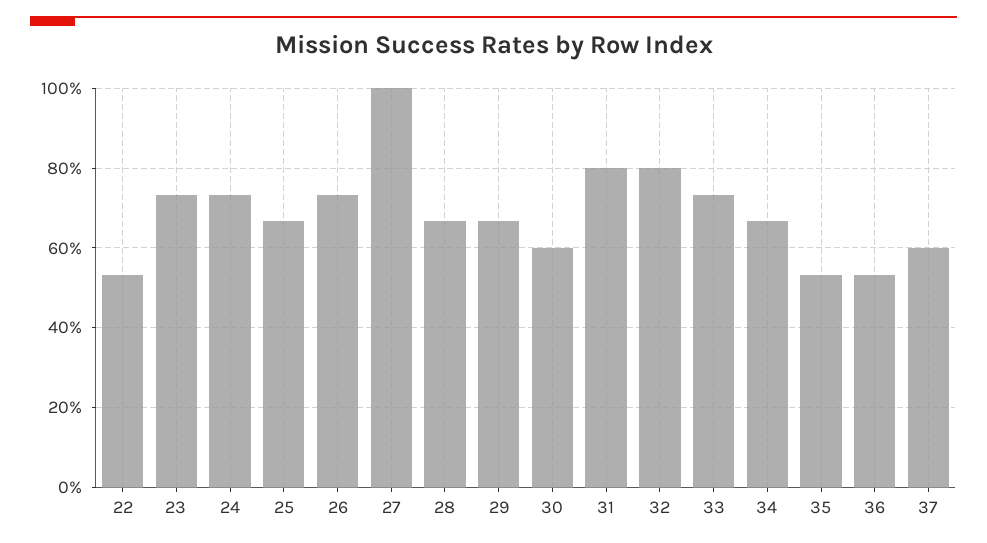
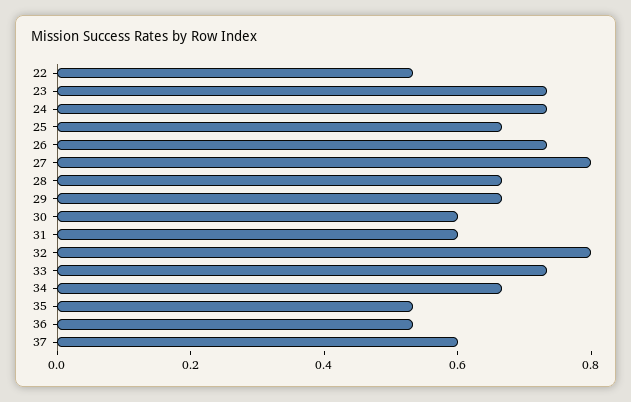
  {
    "22": 0.54,
    "23": 0.74,
    "24": 0.74,
    "25": 0.66,
    "26": 0.74,
-   "27": 1,
+   "27": 0.8,
    "28": 0.66,
    "29": 0.66,
    "30": 0.6,
-   "31": 0.8,
+   "31": 0.6,
    "32": 0.8,
    "33": 0.74,
    "34": 0.66,
    "35": 0.54,
    "36": 0.54,
    "37": 0.6
  }

